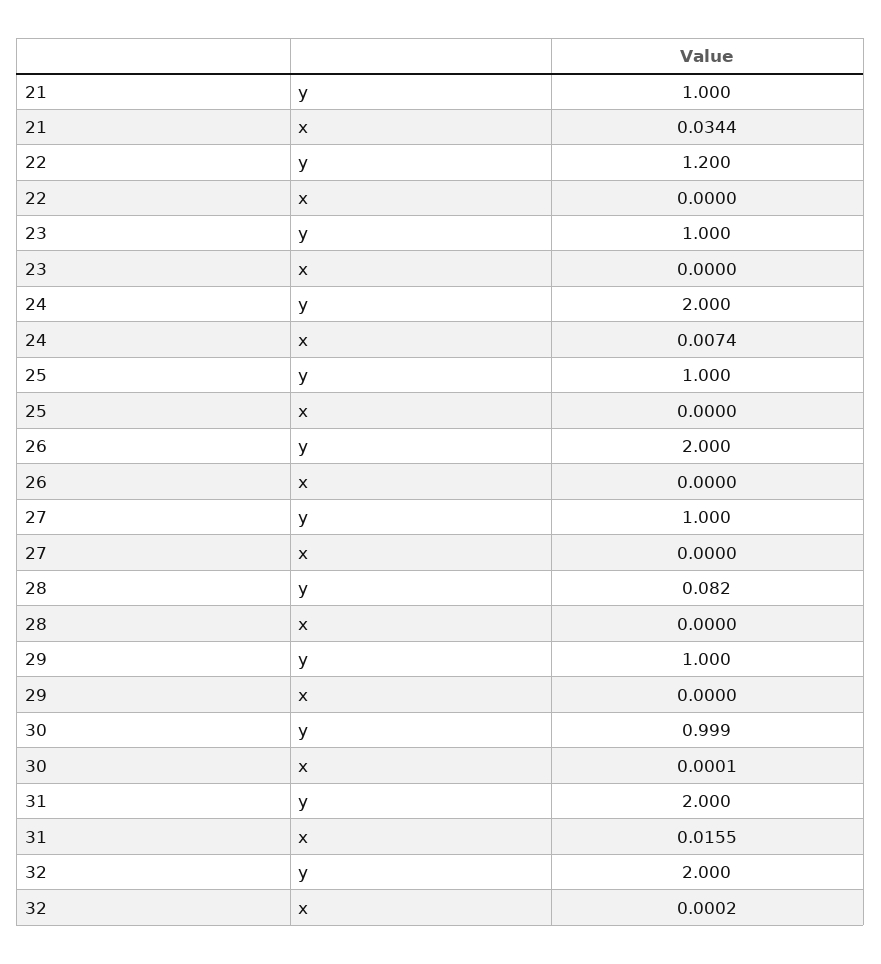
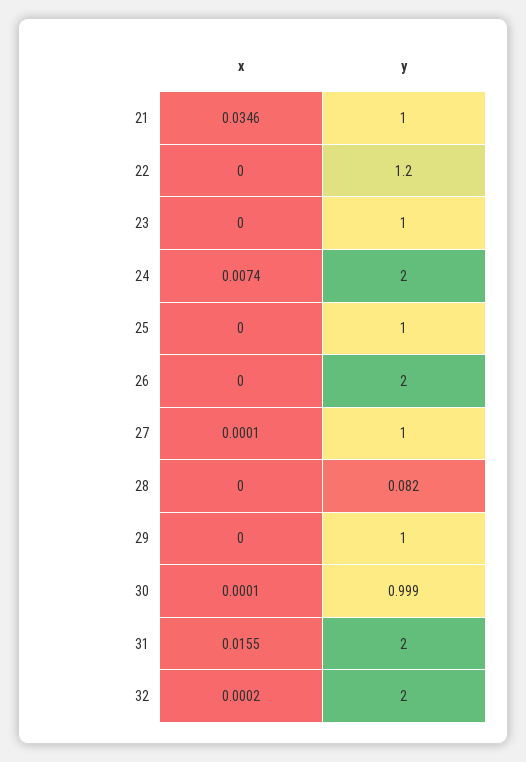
  {
    "21": {
      "y": 1,
-     "x": 0.0344
+     "x": 0.0346
    },
    "22": {
      "y": 1.2,
      "x": 0
    },
    "23": {
      "y": 1,
      "x": 0
    },
    "24": {
      "y": 2,
      "x": 0.0074
    },
    "25": {
      "y": 1,
      "x": 0
    },
    "26": {
      "y": 2,
      "x": 0
    },
    "27": {
      "y": 1,
-     "x": 0
+     "x": 0.0001
    },
    "28": {
      "y": 0.082,
      "x": 0
    },
    "29": {
      "y": 1,
      "x": 0
    },
    "30": {
      "y": 0.999,
      "x": 0.0001
    },
    "31": {
      "y": 2,
      "x": 0.0155
    },
    "32": {
      "y": 2,
      "x": 0.0002
    }
  }

